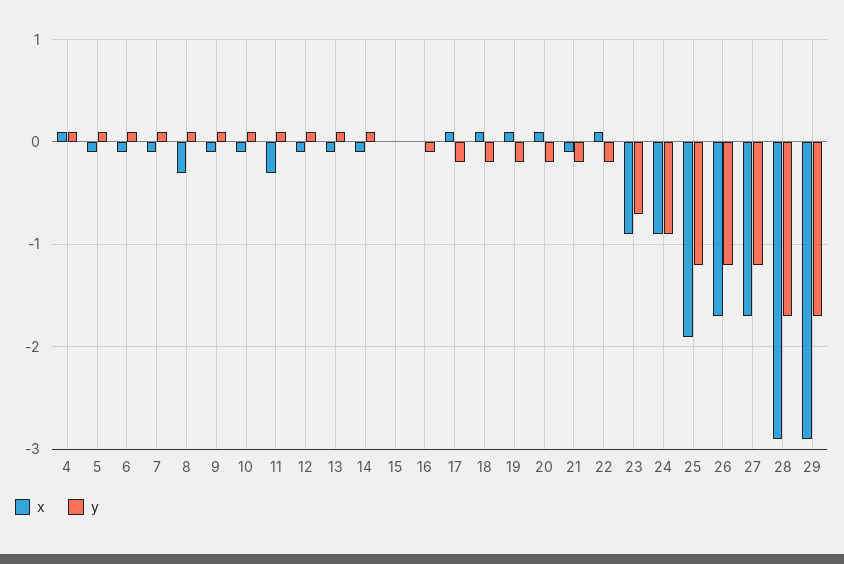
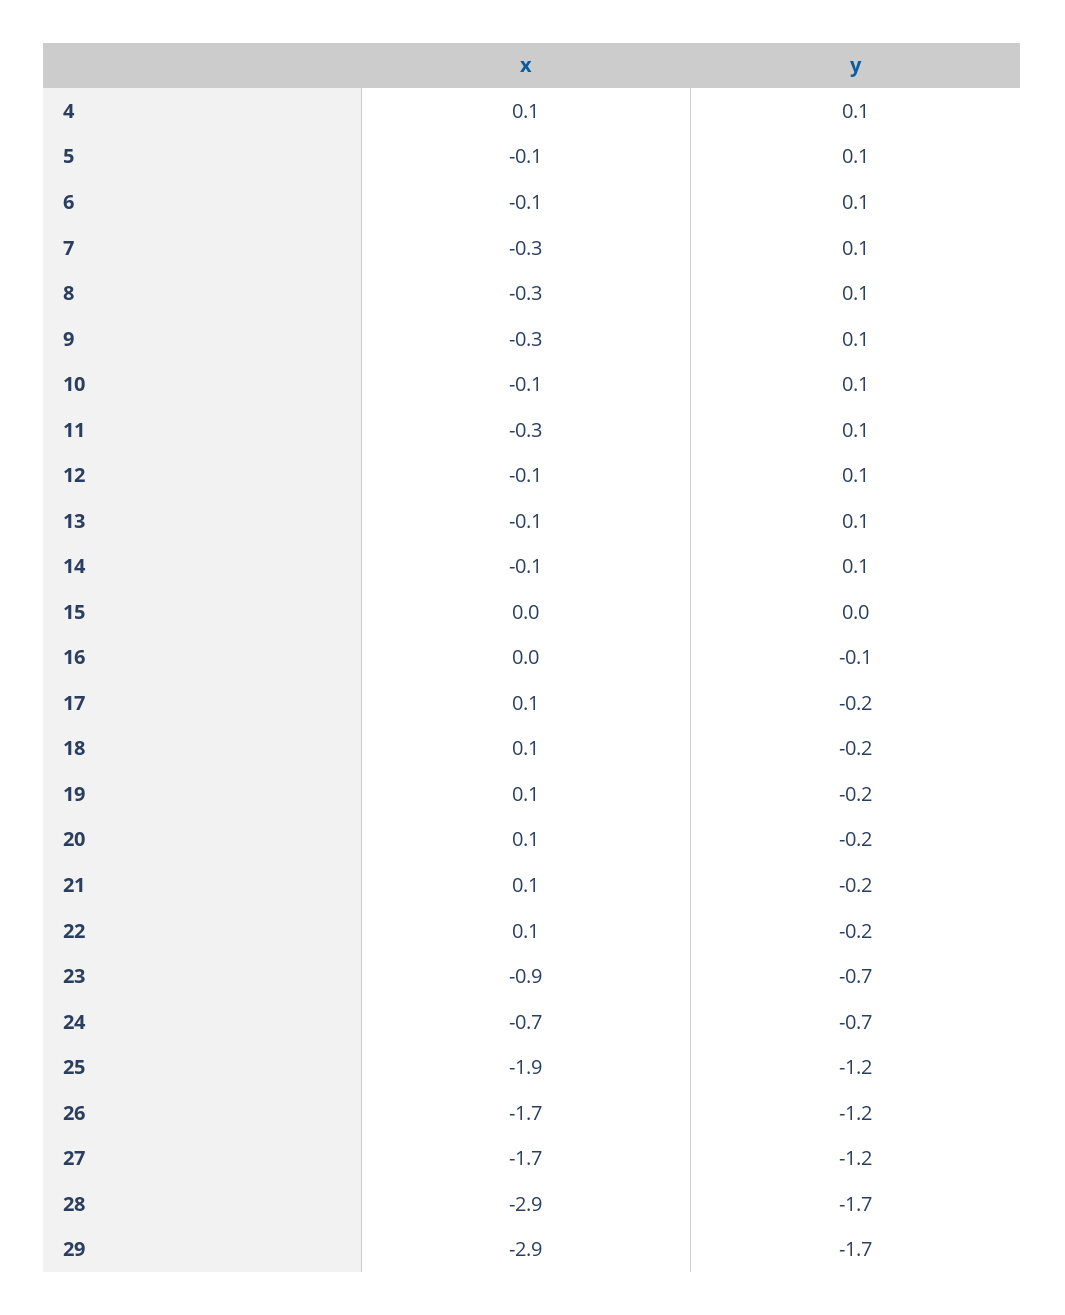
  {
    "x": {
      "4": 0.1,
      "5": -0.1,
      "6": -0.1,
-     "7": -0.1,
+     "7": -0.3,
      "8": -0.3,
-     "9": -0.1,
+     "9": -0.3,
      "10": -0.1,
      "11": -0.3,
      "12": -0.1,
      "13": -0.1,
      "14": -0.1,
      "15": 0,
      "16": 0,
      "17": 0.1,
      "18": 0.1,
      "19": 0.1,
      "20": 0.1,
-     "21": -0.1,
+     "21": 0.1,
      "22": 0.1,
      "23": -0.9,
-     "24": -0.9,
+     "24": -0.7,
      "25": -1.9,
      "26": -1.7,
      "27": -1.7,
      "28": -2.9,
      "29": -2.9
    },
    "y": {
      "4": 0.1,
      "5": 0.1,
      "6": 0.1,
      "7": 0.1,
      "8": 0.1,
      "9": 0.1,
      "10": 0.1,
      "11": 0.1,
      "12": 0.1,
      "13": 0.1,
      "14": 0.1,
      "15": 0,
      "16": -0.1,
      "17": -0.2,
      "18": -0.2,
      "19": -0.2,
      "20": -0.2,
      "21": -0.2,
      "22": -0.2,
      "23": -0.7,
-     "24": -0.9,
+     "24": -0.7,
      "25": -1.2,
      "26": -1.2,
      "27": -1.2,
      "28": -1.7,
      "29": -1.7
    }
  }

